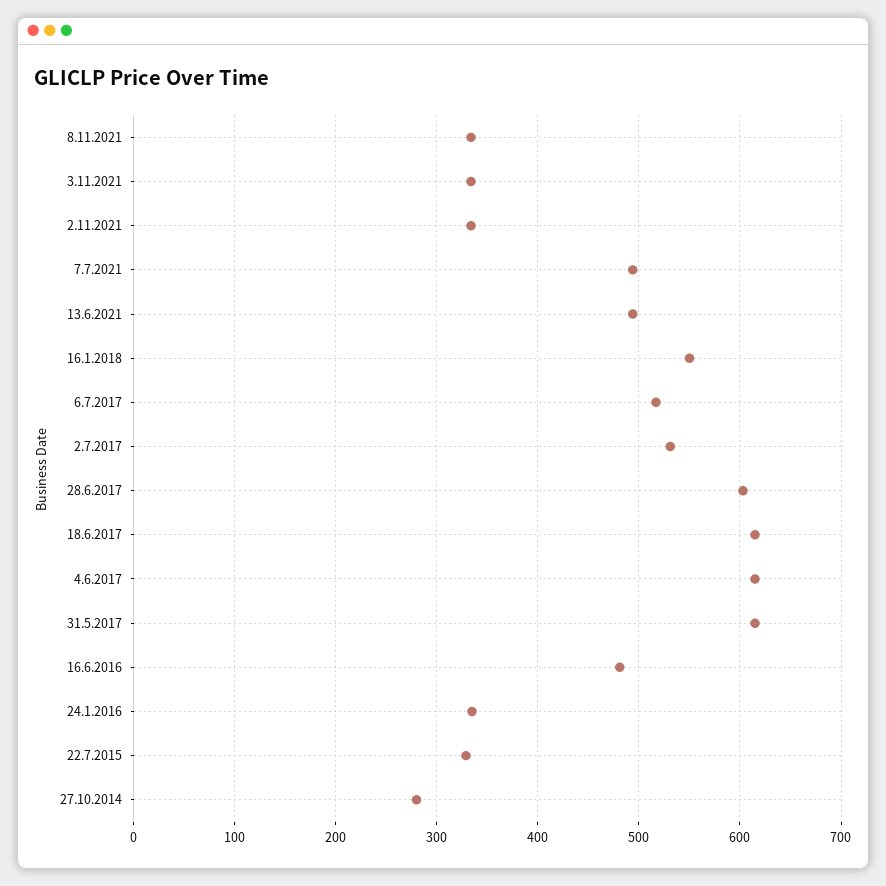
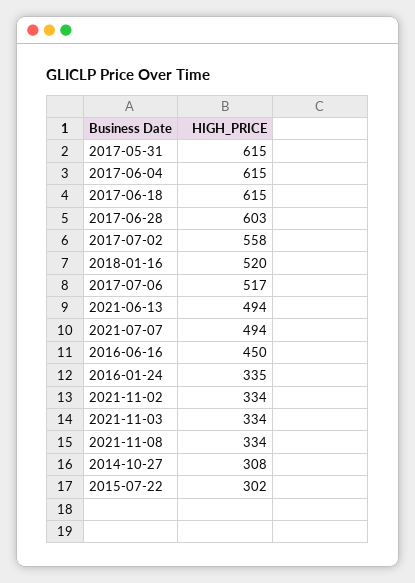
  {
    "8.11.2021": 334,
    "3.11.2021": 334,
    "2.11.2021": 334,
    "7.7.2021": 494,
    "13.6.2021": 494,
-   "16.1.2018": 550,
+   "16.1.2018": 520,
    "6.7.2017": 517,
-   "2.7.2017": 530,
+   "2.7.2017": 558,
    "28.6.2017": 603,
    "18.6.2017": 615,
    "4.6.2017": 615,
    "31.5.2017": 615,
-   "16.6.2016": 480,
+   "16.6.2016": 450,
    "24.1.2016": 335,
-   "22.7.2015": 330,
+   "22.7.2015": 302,
-   "27.10.2014": 280
+   "27.10.2014": 308
  }

